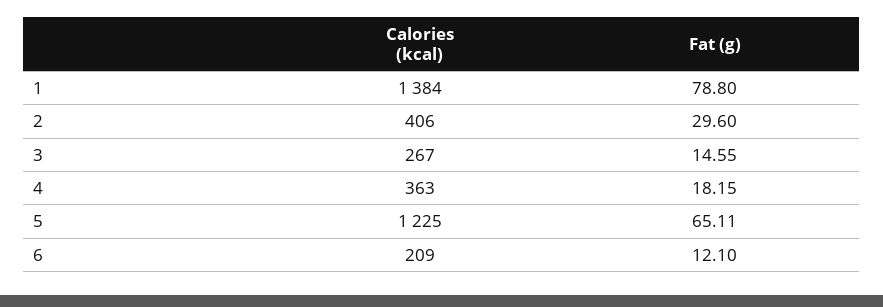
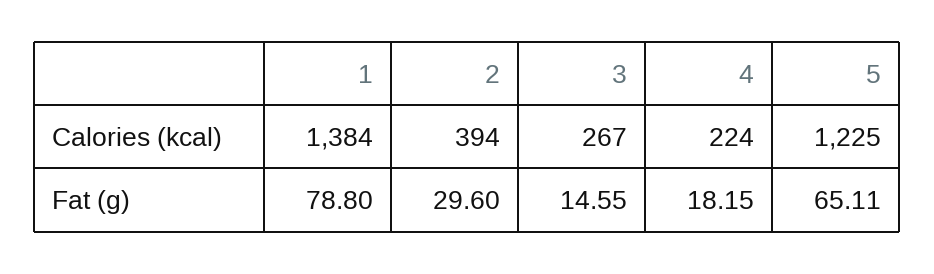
  {
    "Calories (kcal)": {
      "1": 1384,
-     "2": 406,
+     "2": 394,
      "3": 267,
-     "4": 363,
+     "4": 224,
-     "5": 1225,
+     "5": 1225
-     "6": 209
    },
    "Fat (g)": {
      "1": 78.8,
      "2": 29.6,
      "3": 14.55,
      "4": 18.15,
-     "5": 65.11,
+     "5": 65.11
-     "6": 12.1
    }
  }

